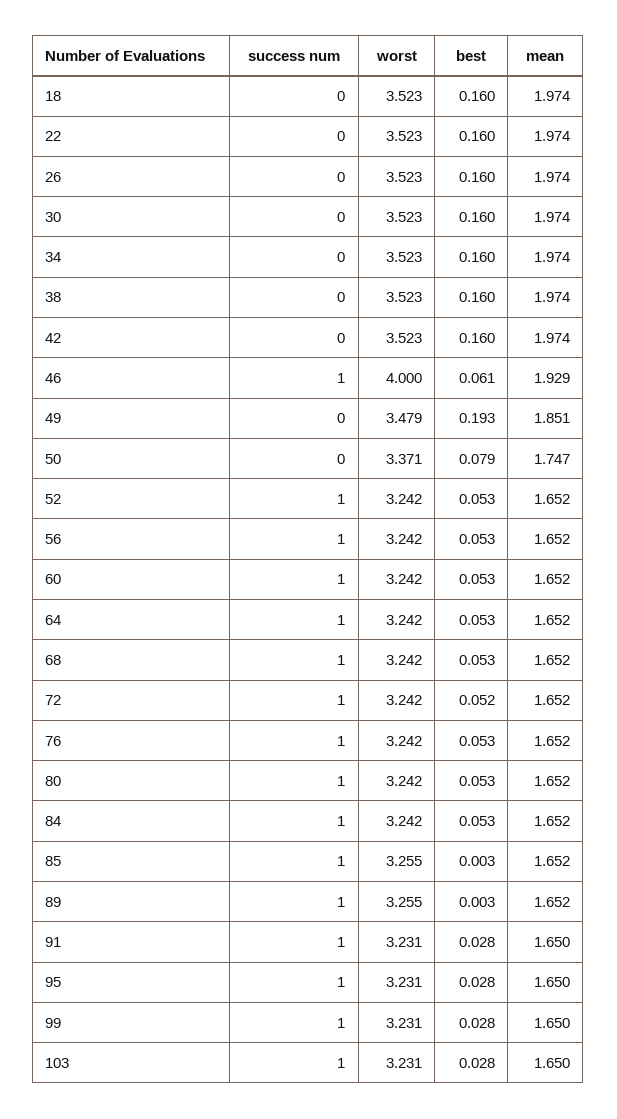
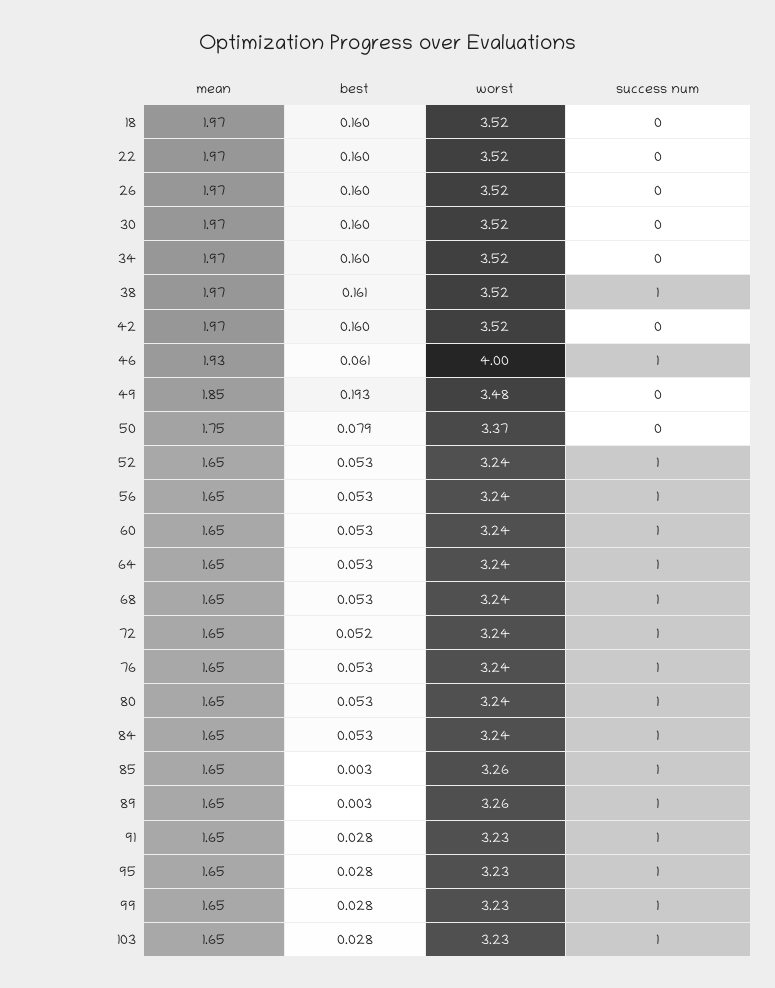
  {
    "success num": {
      "18": 0,
      "22": 0,
      "26": 0,
      "30": 0,
      "34": 0,
-     "38": 0,
+     "38": 1,
      "42": 0,
      "46": 1,
      "49": 0,
      "50": 0,
      "52": 1,
      "56": 1,
      "60": 1,
      "64": 1,
      "68": 1,
      "72": 1,
      "76": 1,
      "80": 1,
      "84": 1,
      "85": 1,
      "89": 1,
      "91": 1,
      "95": 1,
      "99": 1,
      "103": 1
    },
    "worst": {
      "18": 3.523,
      "22": 3.523,
      "26": 3.523,
      "30": 3.523,
      "34": 3.523,
      "38": 3.523,
      "42": 3.523,
      "46": 4,
      "49": 3.479,
      "50": 3.371,
      "52": 3.242,
      "56": 3.242,
      "60": 3.242,
      "64": 3.242,
      "68": 3.242,
      "72": 3.242,
      "76": 3.242,
      "80": 3.242,
      "84": 3.242,
      "85": 3.255,
      "89": 3.255,
      "91": 3.231,
      "95": 3.231,
      "99": 3.231,
      "103": 3.231
    },
    "best": {
      "18": 0.16,
      "22": 0.16,
      "26": 0.16,
      "30": 0.16,
      "34": 0.16,
-     "38": 0.16,
+     "38": 0.161,
      "42": 0.16,
      "46": 0.061,
      "49": 0.193,
      "50": 0.079,
      "52": 0.053,
      "56": 0.053,
      "60": 0.053,
      "64": 0.053,
      "68": 0.053,
      "72": 0.052,
      "76": 0.053,
      "80": 0.053,
      "84": 0.053,
      "85": 0.003,
      "89": 0.003,
      "91": 0.028,
      "95": 0.028,
      "99": 0.028,
      "103": 0.028
    },
    "mean": {
      "18": 1.974,
      "22": 1.974,
      "26": 1.974,
      "30": 1.974,
      "34": 1.974,
      "38": 1.974,
      "42": 1.974,
      "46": 1.929,
      "49": 1.851,
      "50": 1.747,
      "52": 1.652,
      "56": 1.652,
      "60": 1.652,
      "64": 1.652,
      "68": 1.652,
      "72": 1.652,
      "76": 1.652,
      "80": 1.652,
      "84": 1.652,
      "85": 1.652,
      "89": 1.652,
      "91": 1.65,
      "95": 1.65,
      "99": 1.65,
      "103": 1.65
    }
  }

